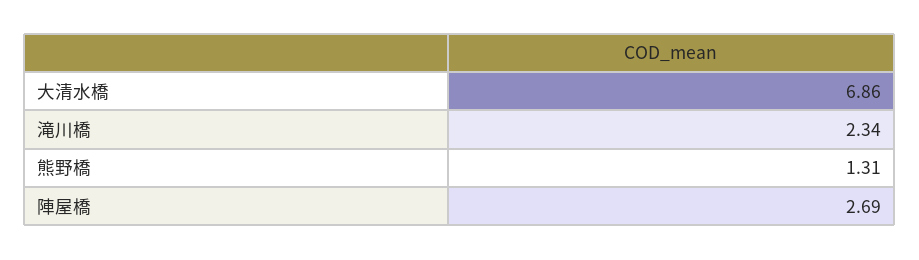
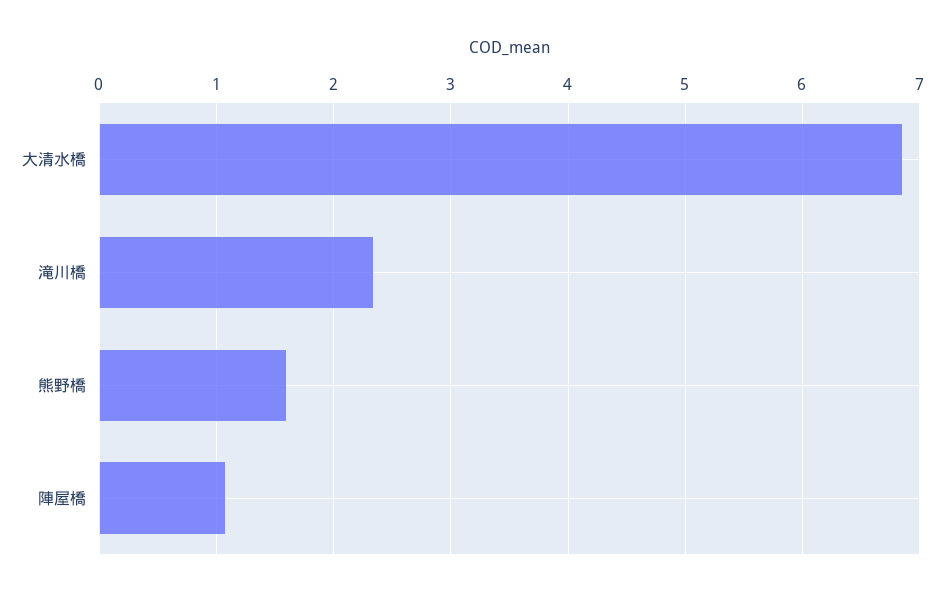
  {
    "大清水橋": 6.86,
    "滝川橋": 2.34,
-   "熊野橋": 1.31,
+   "熊野橋": 1.6,
-   "陣屋橋": 2.69
+   "陣屋橋": 1.1
  }

